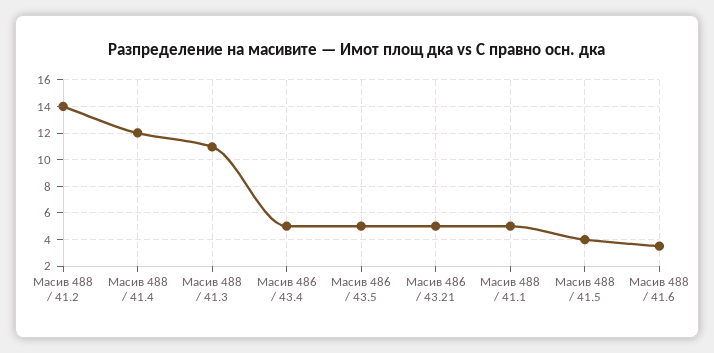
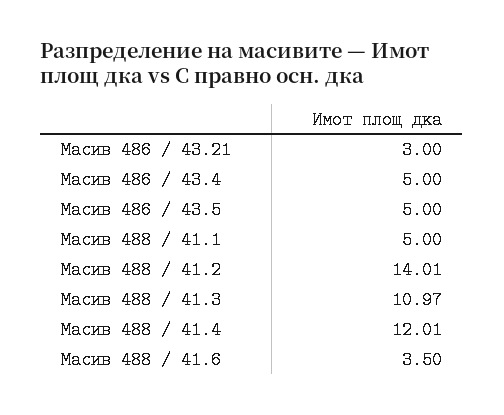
  {
    "Масив 488 / 41.2": 14.01,
    "Масив 488 / 41.4": 12.01,
    "Масив 488 / 41.3": 10.97,
    "Масив 486 / 43.4": 5,
    "Масив 486 / 43.5": 5,
-   "Масив 486 / 43.21": 5,
+   "Масив 486 / 43.21": 3,
    "Масив 488 / 41.1": 5,
-   "Масив 488 / 41.5": 4,
    "Масив 488 / 41.6": 3.5
  }

